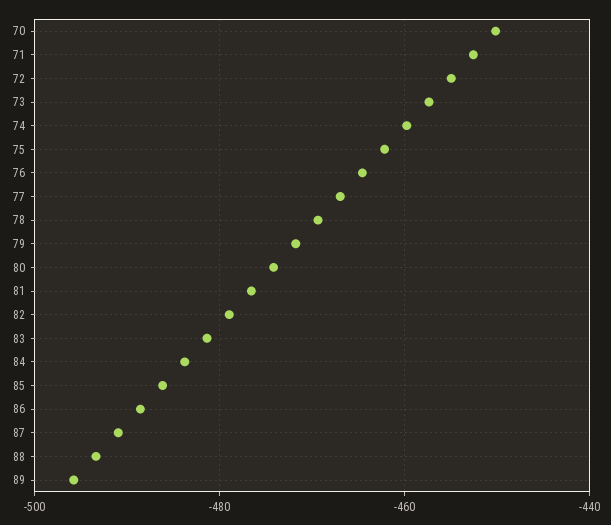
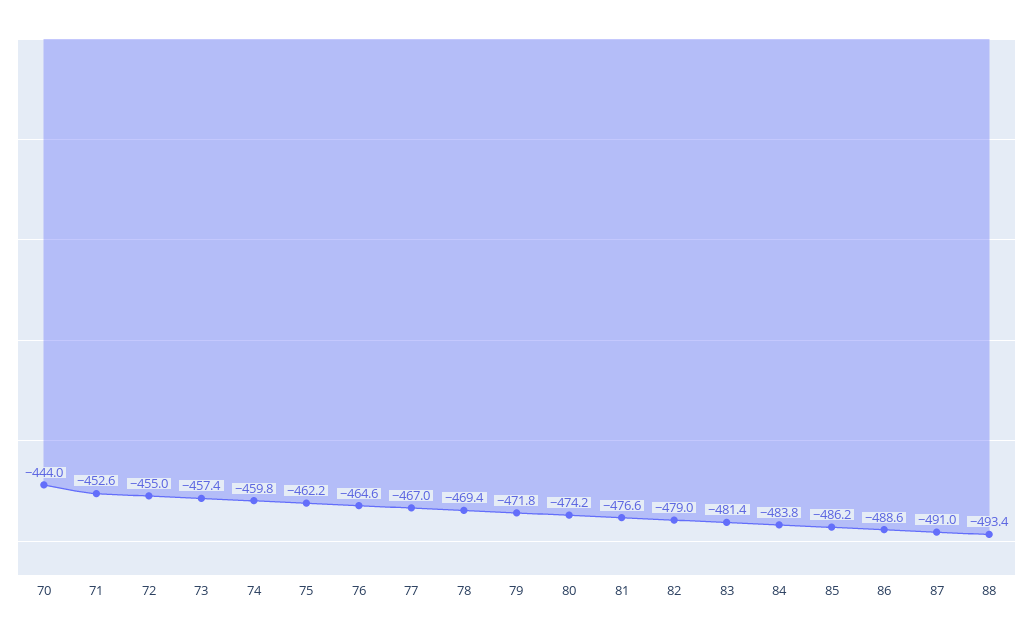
  {
-   "70": -450,
+   "70": -444,
    "71": -452.6,
    "72": -455,
    "73": -457.4,
    "74": -459.8,
    "75": -462.2,
    "76": -464.6,
    "77": -467,
    "78": -469.4,
    "79": -471.8,
    "80": -474.2,
    "81": -476.6,
    "82": -479,
    "83": -481.4,
    "84": -483.8,
    "85": -486.2,
    "86": -488.6,
    "87": -491,
-   "88": -493.4,
+   "88": -493.4
-   "89": -496
  }

